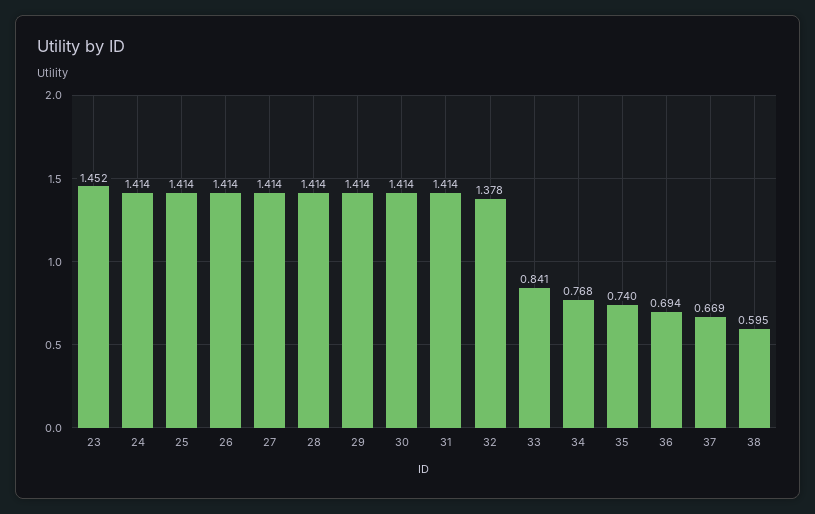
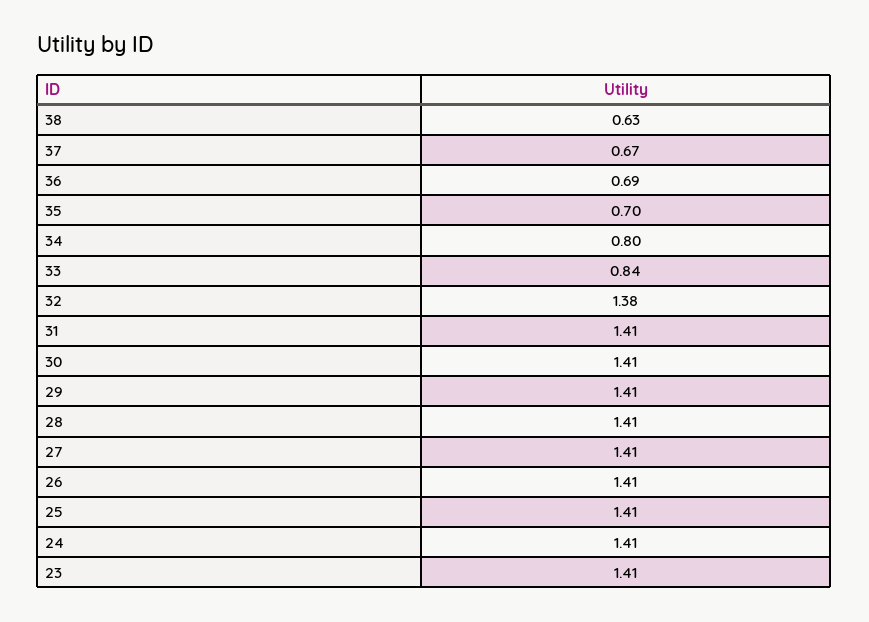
  {
-   "23": 1.452,
+   "23": 1.41,
    "24": 1.414,
    "25": 1.414,
    "26": 1.414,
    "27": 1.414,
    "28": 1.414,
    "29": 1.414,
    "30": 1.414,
    "31": 1.414,
    "32": 1.378,
    "33": 0.841,
-   "34": 0.768,
+   "34": 0.8,
-   "35": 0.74,
+   "35": 0.7,
    "36": 0.694,
    "37": 0.669,
-   "38": 0.595
+   "38": 0.63
  }

